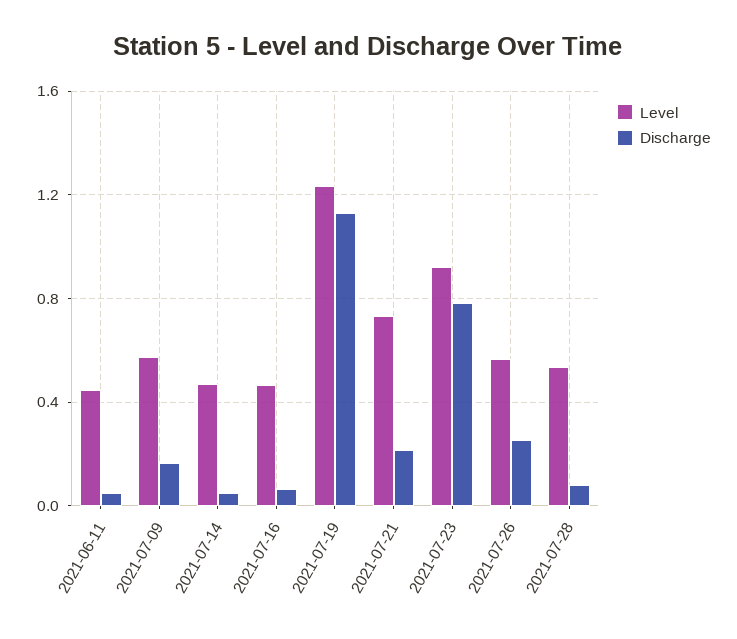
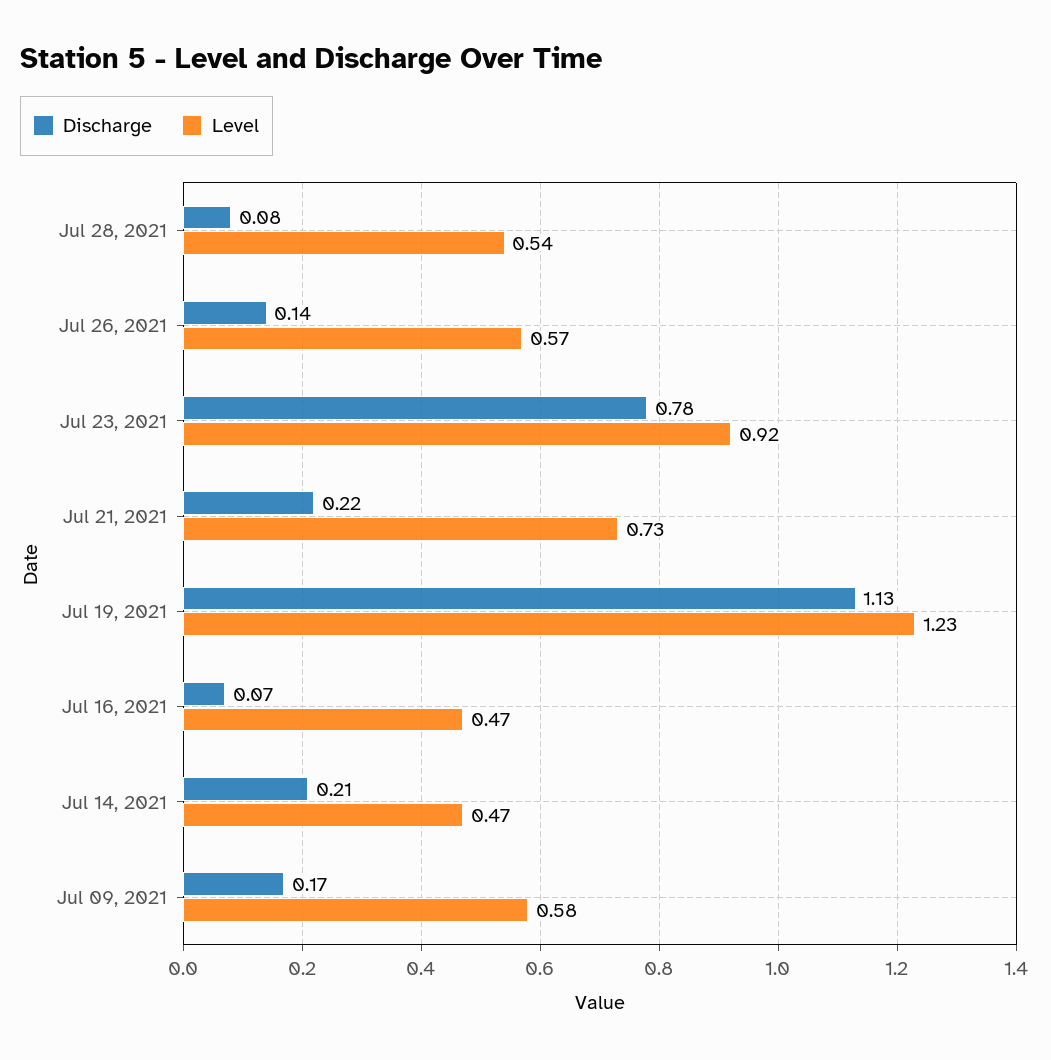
  {
    "Level": {
-     "2021-06-11": 0.45,
      "2021-07-09": 0.58,
      "2021-07-14": 0.47,
      "2021-07-16": 0.47,
      "2021-07-19": 1.23,
      "2021-07-21": 0.73,
      "2021-07-23": 0.92,
      "2021-07-26": 0.57,
      "2021-07-28": 0.54
    },
    "Discharge": {
-     "2021-06-11": 0.05,
      "2021-07-09": 0.17,
-     "2021-07-14": 0.05,
+     "2021-07-14": 0.21,
      "2021-07-16": 0.07,
      "2021-07-19": 1.13,
      "2021-07-21": 0.22,
      "2021-07-23": 0.78,
-     "2021-07-26": 0.25,
+     "2021-07-26": 0.14,
      "2021-07-28": 0.08
    }
  }

